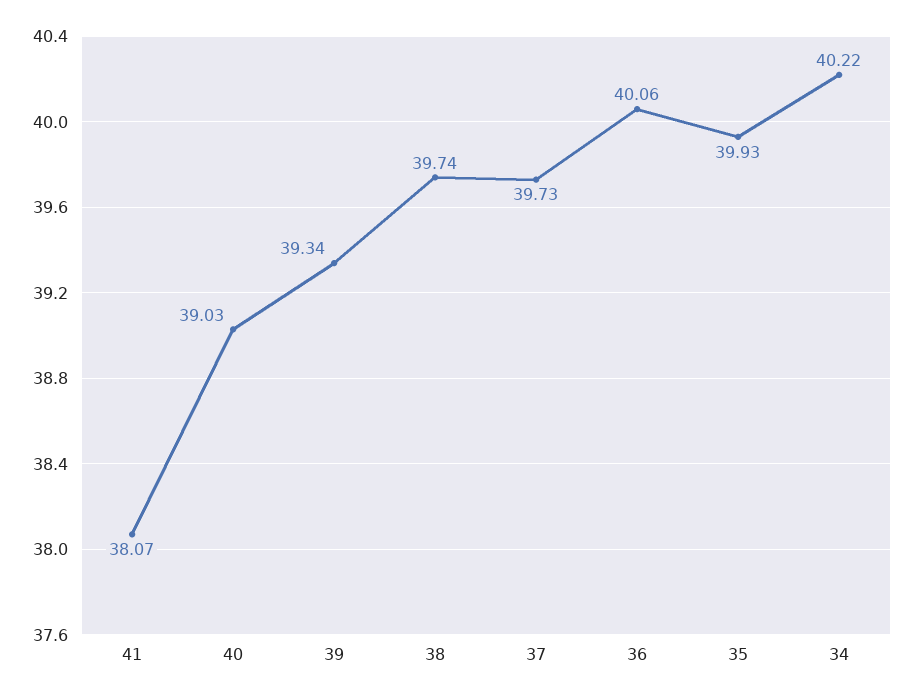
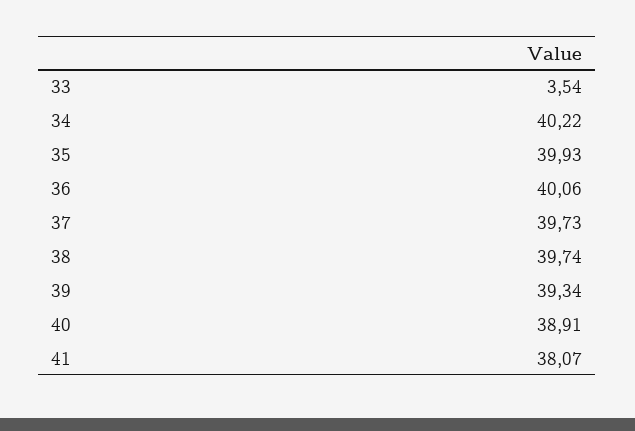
  {
    "41": 38.07,
-   "40": 39.03,
+   "40": 38.91,
    "39": 39.34,
    "38": 39.74,
    "37": 39.73,
    "36": 40.06,
    "35": 39.93,
-   "34": 40.22
+   "34": 40.22,
+   "33": 3.54
  }

